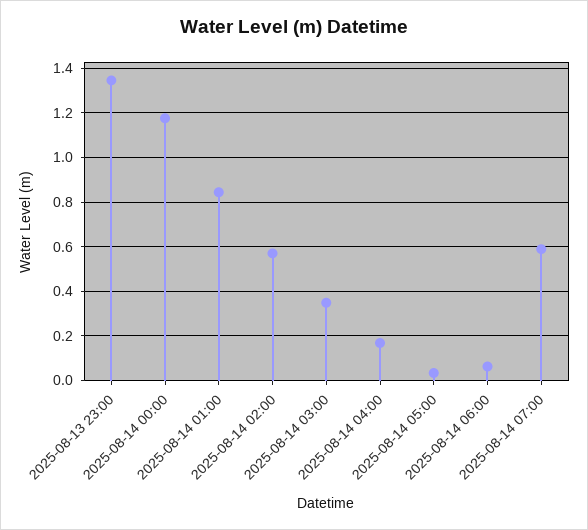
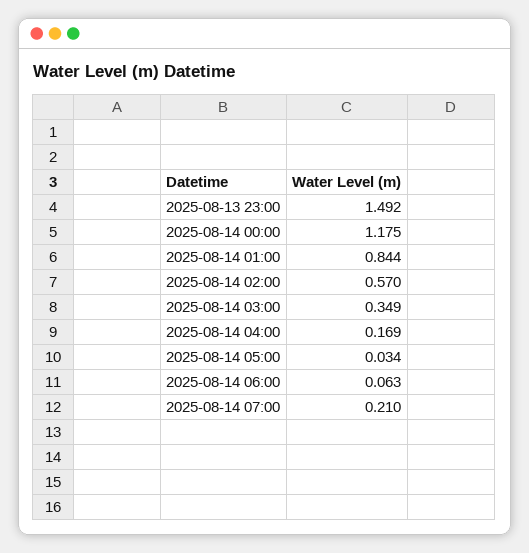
  {
-   "2025-08-13 23:00": 1.35,
+   "2025-08-13 23:00": 1.492,
    "2025-08-14 00:00": 1.175,
    "2025-08-14 01:00": 0.844,
    "2025-08-14 02:00": 0.57,
    "2025-08-14 03:00": 0.349,
    "2025-08-14 04:00": 0.169,
    "2025-08-14 05:00": 0.034,
    "2025-08-14 06:00": 0.063,
-   "2025-08-14 07:00": 0.6
+   "2025-08-14 07:00": 0.21
  }

